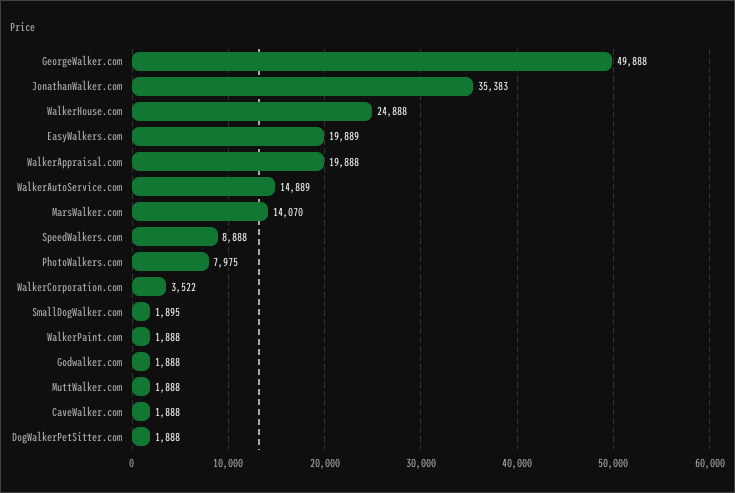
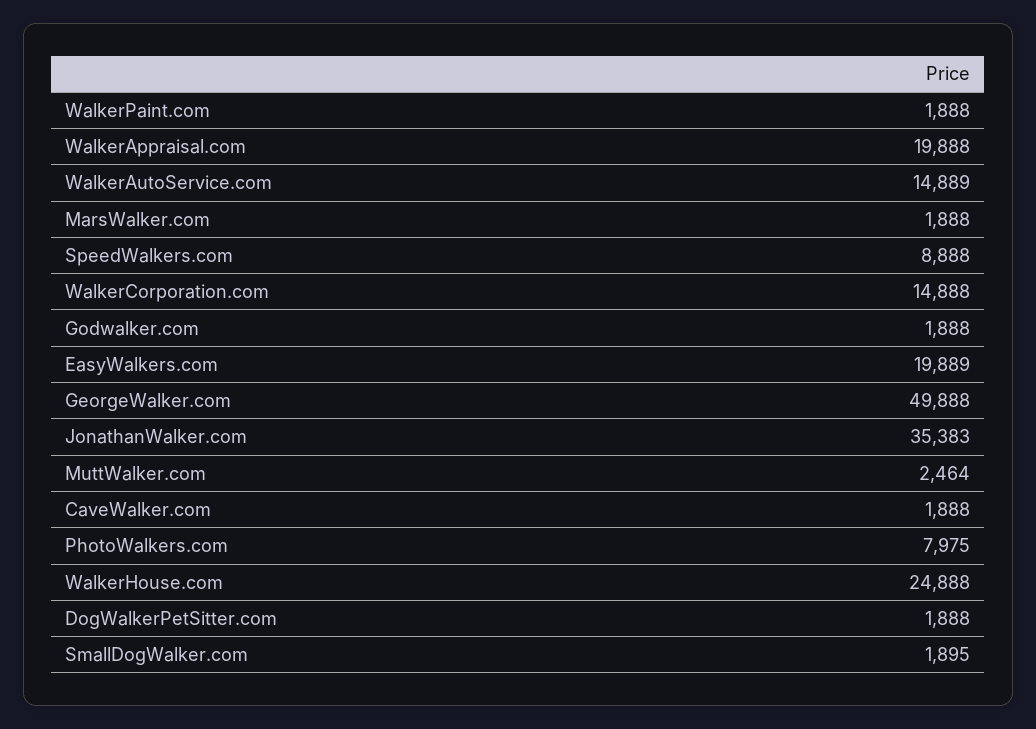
  {
    "GeorgeWalker.com": 49888,
    "JonathanWalker.com": 35383,
    "WalkerHouse.com": 24888,
    "EasyWalkers.com": 19889,
    "WalkerAppraisal.com": 19888,
    "WalkerAutoService.com": 14889,
-   "MarsWalker.com": 14070,
+   "MarsWalker.com": 1888,
    "SpeedWalkers.com": 8888,
    "PhotoWalkers.com": 7975,
-   "WalkerCorporation.com": 3522,
+   "WalkerCorporation.com": 14888,
    "SmallDogWalker.com": 1895,
    "WalkerPaint.com": 1888,
    "Godwalker.com": 1888,
-   "MuttWalker.com": 1888,
+   "MuttWalker.com": 2464,
    "CaveWalker.com": 1888,
    "DogWalkerPetSitter.com": 1888
  }

